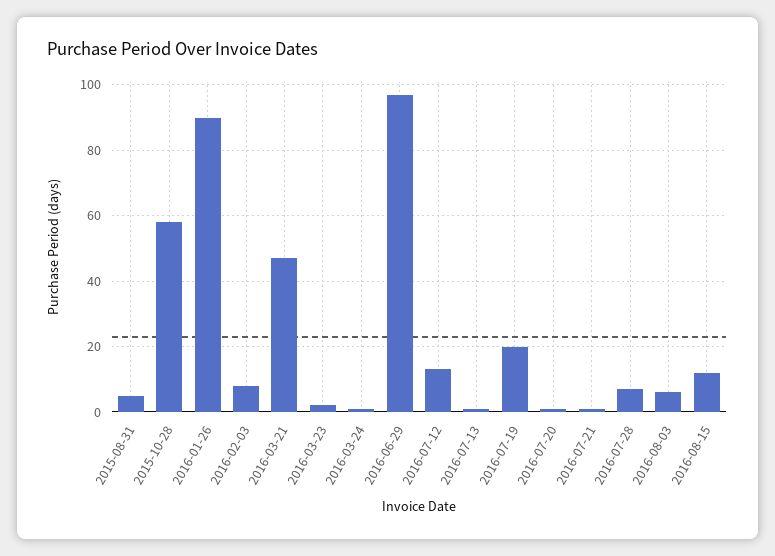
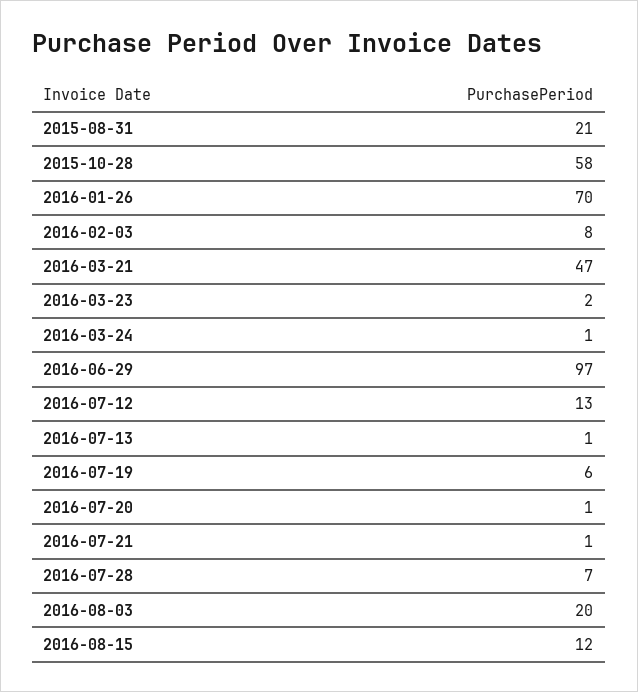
  {
-   "2015-08-31": 5,
+   "2015-08-31": 21,
    "2015-10-28": 58,
-   "2016-01-26": 90,
+   "2016-01-26": 70,
    "2016-02-03": 8,
    "2016-03-21": 47,
    "2016-03-23": 2,
    "2016-03-24": 1,
    "2016-06-29": 97,
    "2016-07-12": 13,
    "2016-07-13": 1,
-   "2016-07-19": 20,
+   "2016-07-19": 6,
    "2016-07-20": 1,
    "2016-07-21": 1,
    "2016-07-28": 7,
-   "2016-08-03": 5,
+   "2016-08-03": 20,
    "2016-08-15": 12
  }

